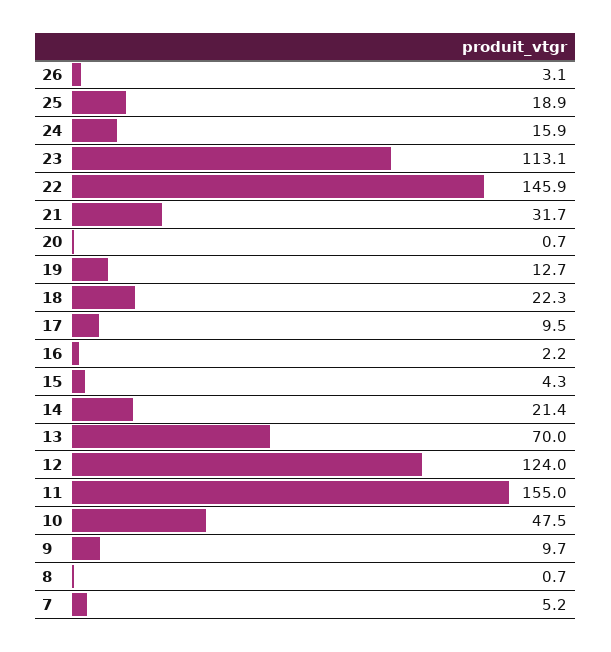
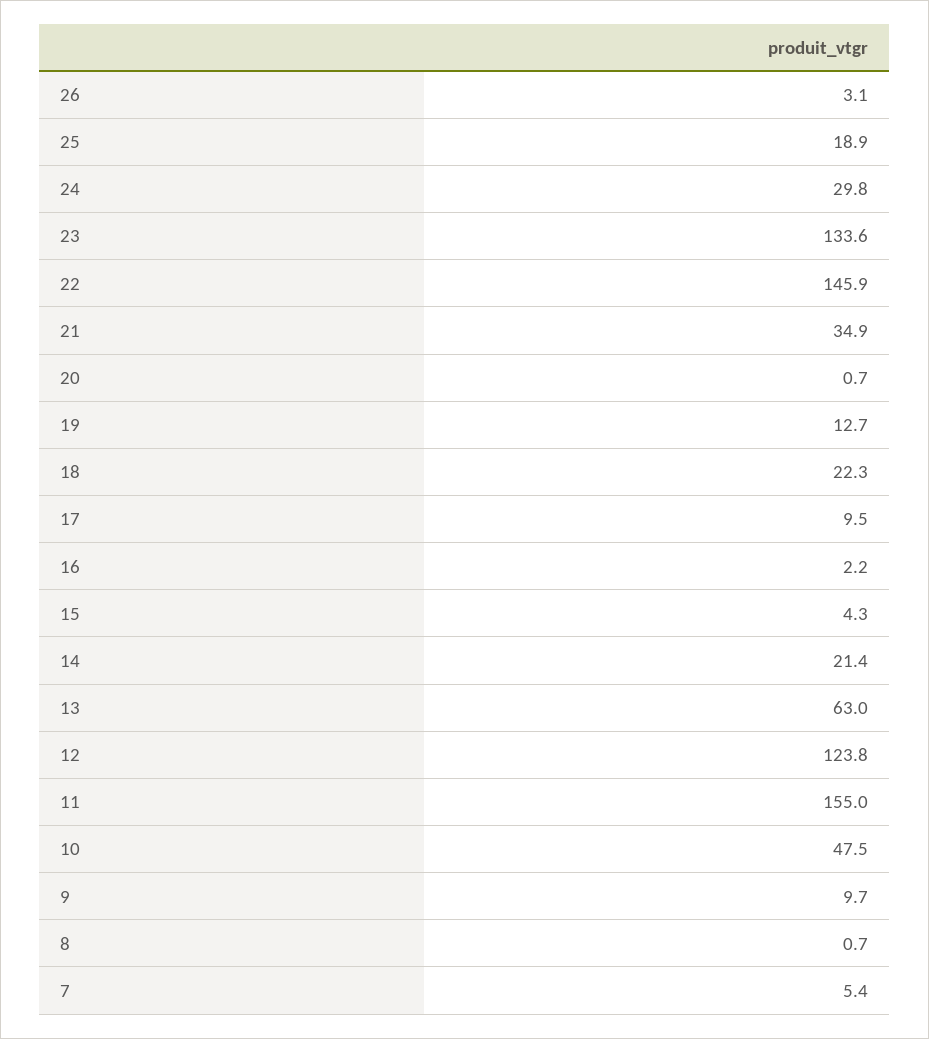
  {
    "26": 3.1,
    "25": 18.9,
-   "24": 15.9,
+   "24": 29.8,
-   "23": 113.1,
+   "23": 133.6,
    "22": 145.9,
-   "21": 31.7,
+   "21": 34.9,
    "20": 0.7,
    "19": 12.7,
    "18": 22.3,
    "17": 9.5,
    "16": 2.2,
    "15": 4.3,
    "14": 21.4,
-   "13": 70,
+   "13": 63,
-   "12": 124,
+   "12": 123.8,
    "11": 155,
    "10": 47.5,
    "9": 9.7,
    "8": 0.7,
-   "7": 5.2
+   "7": 5.4
  }

